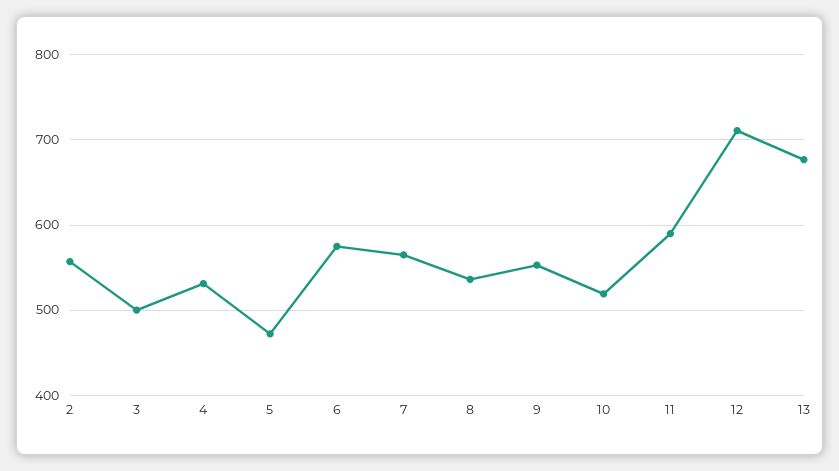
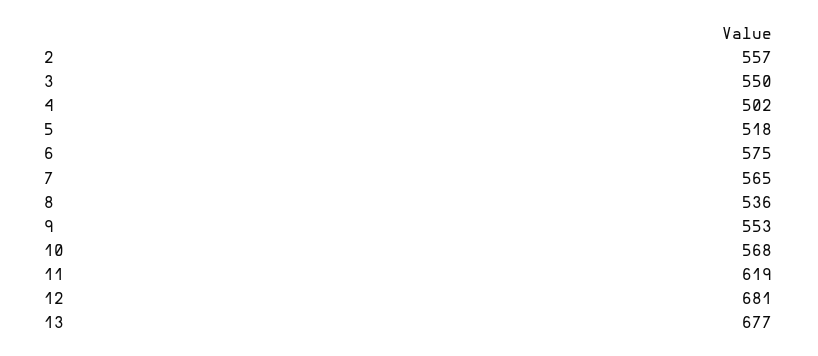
  {
    "2": 557,
-   "3": 500,
+   "3": 550,
-   "4": 530,
+   "4": 502,
-   "5": 470,
+   "5": 518,
    "6": 575,
    "7": 565,
    "8": 536,
    "9": 553,
-   "10": 520,
+   "10": 568,
-   "11": 590,
+   "11": 619,
-   "12": 710,
+   "12": 681,
    "13": 677
  }

